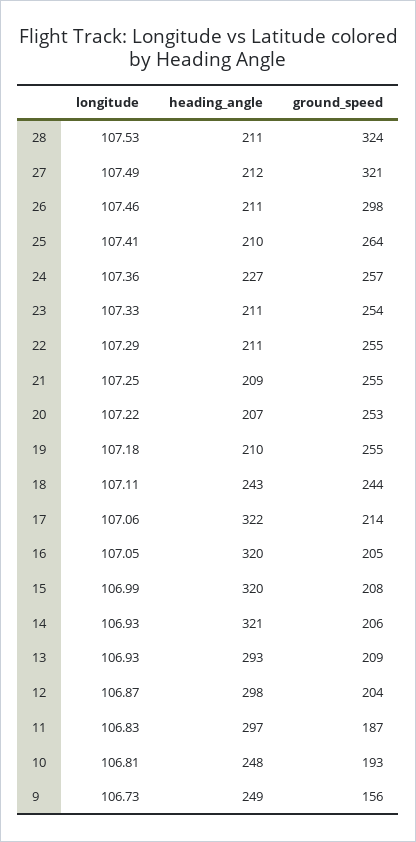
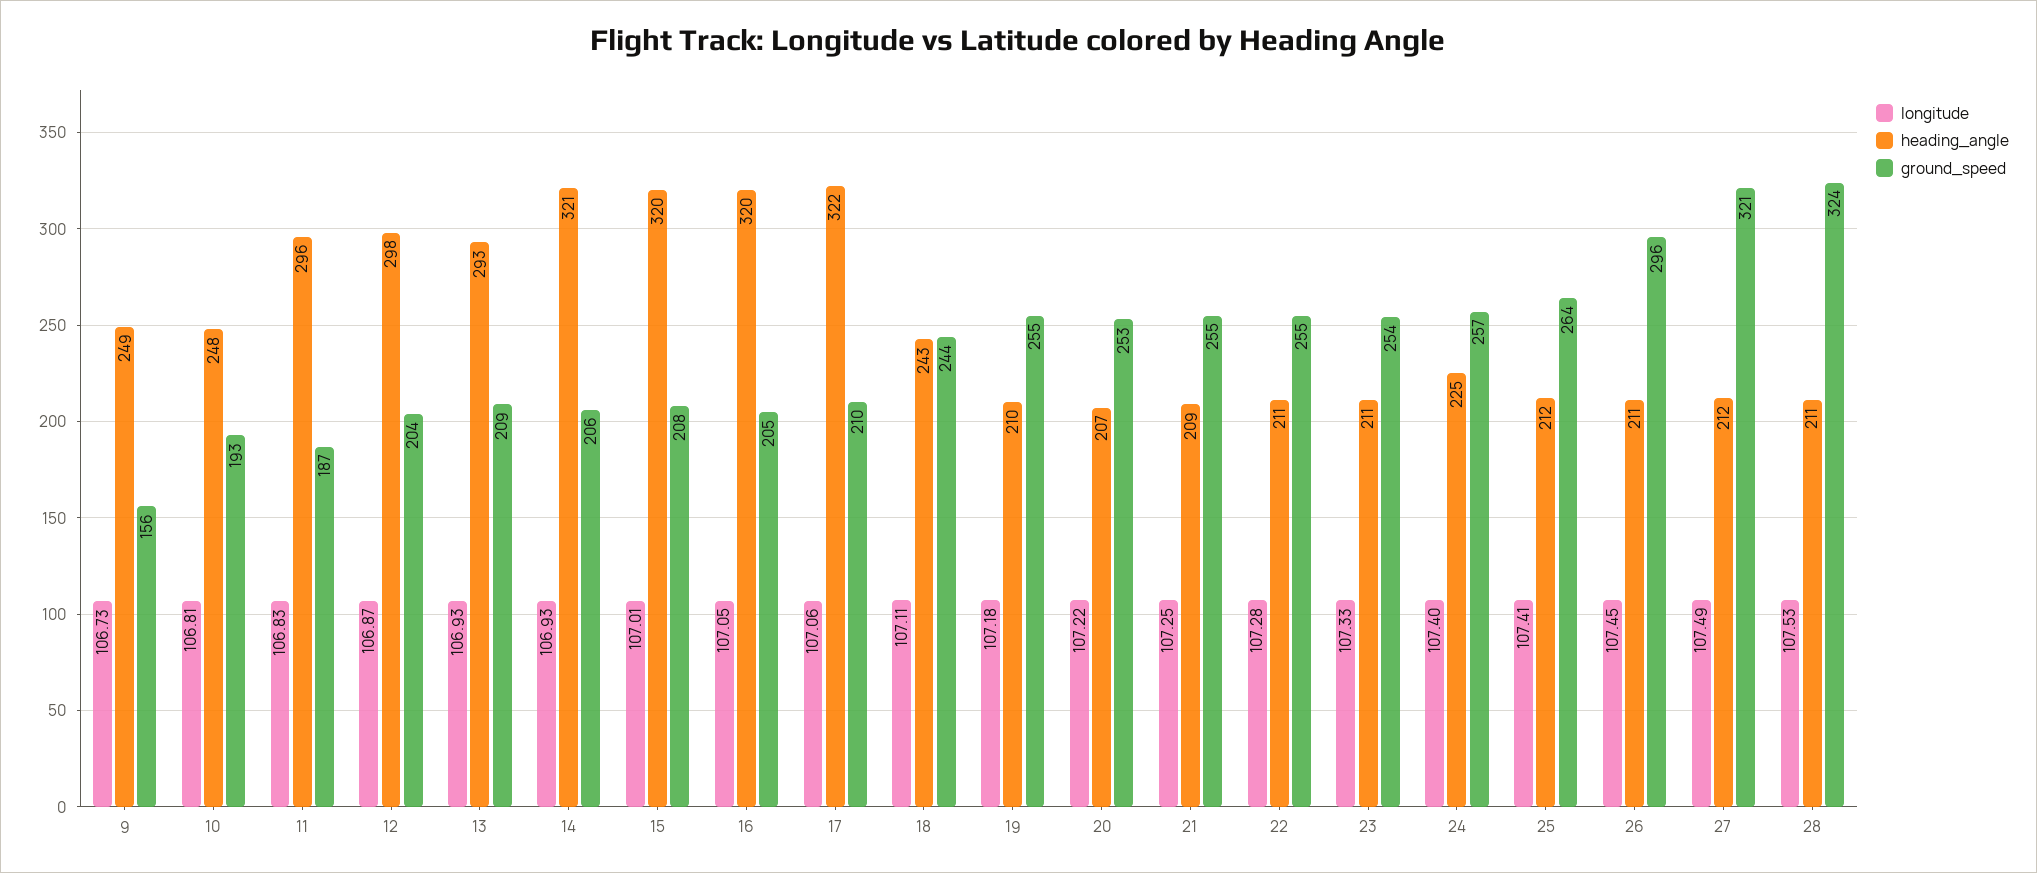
  {
    "longitude": {
      "28": 107.53,
      "27": 107.49,
-     "26": 107.46,
+     "26": 107.45,
      "25": 107.41,
-     "24": 107.36,
+     "24": 107.4,
      "23": 107.33,
-     "22": 107.29,
+     "22": 107.28,
      "21": 107.25,
      "20": 107.22,
      "19": 107.18,
      "18": 107.11,
      "17": 107.06,
      "16": 107.05,
-     "15": 106.99,
+     "15": 107.01,
      "14": 106.93,
      "13": 106.93,
      "12": 106.87,
      "11": 106.83,
      "10": 106.81,
      "9": 106.73
    },
    "heading_angle": {
      "28": 211,
      "27": 212,
      "26": 211,
-     "25": 210,
+     "25": 212,
-     "24": 227,
+     "24": 225,
      "23": 211,
      "22": 211,
      "21": 209,
      "20": 207,
      "19": 210,
      "18": 243,
      "17": 322,
      "16": 320,
      "15": 320,
      "14": 321,
      "13": 293,
      "12": 298,
-     "11": 297,
+     "11": 296,
      "10": 248,
      "9": 249
    },
    "ground_speed": {
      "28": 324,
      "27": 321,
-     "26": 298,
+     "26": 296,
      "25": 264,
      "24": 257,
      "23": 254,
      "22": 255,
      "21": 255,
      "20": 253,
      "19": 255,
      "18": 244,
-     "17": 214,
+     "17": 210,
      "16": 205,
      "15": 208,
      "14": 206,
      "13": 209,
      "12": 204,
      "11": 187,
      "10": 193,
      "9": 156
    }
  }

